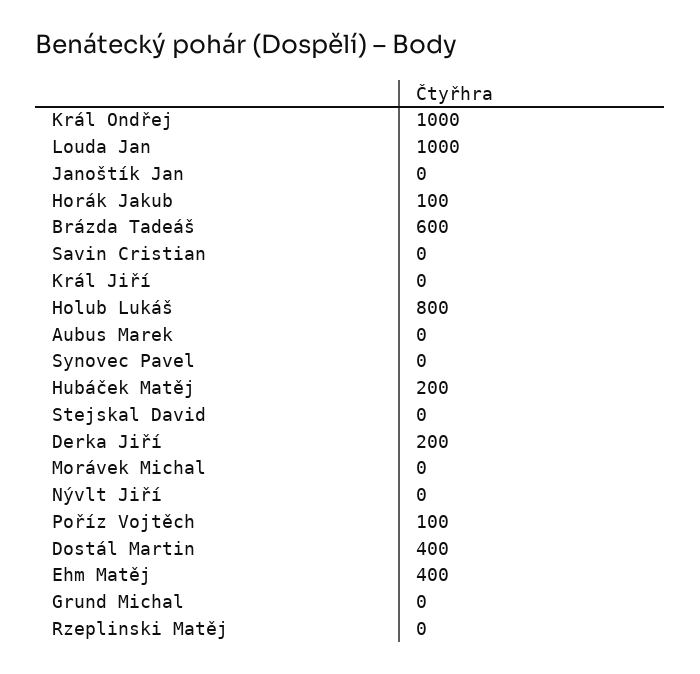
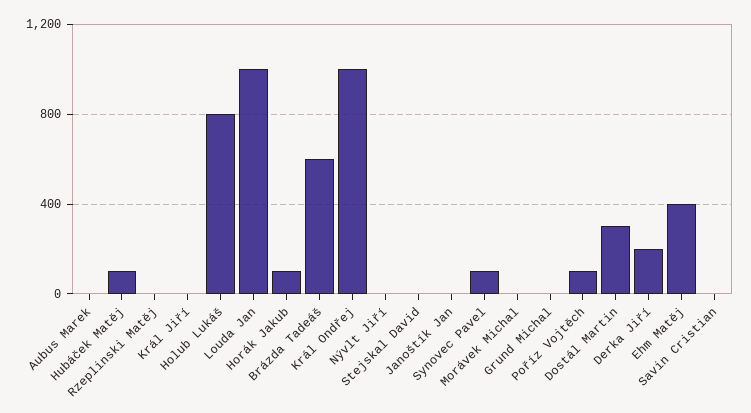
  {
    "Král Ondřej": 1000,
    "Louda Jan": 1000,
    "Janoštík Jan": 0,
    "Horák Jakub": 100,
    "Brázda Tadeáš": 600,
    "Savin Cristian": 0,
    "Král Jiří": 0,
    "Holub Lukáš": 800,
    "Aubus Marek": 0,
-   "Synovec Pavel": 0,
+   "Synovec Pavel": 100,
-   "Hubáček Matěj": 200,
+   "Hubáček Matěj": 100,
    "Stejskal David": 0,
    "Derka Jiří": 200,
    "Morávek Michal": 0,
    "Nývlt Jiří": 0,
    "Poříz Vojtěch": 100,
-   "Dostál Martin": 400,
+   "Dostál Martin": 300,
    "Ehm Matěj": 400,
    "Grund Michal": 0,
    "Rzeplinski Matěj": 0
  }

